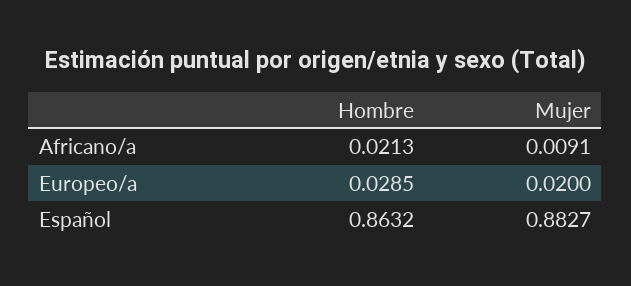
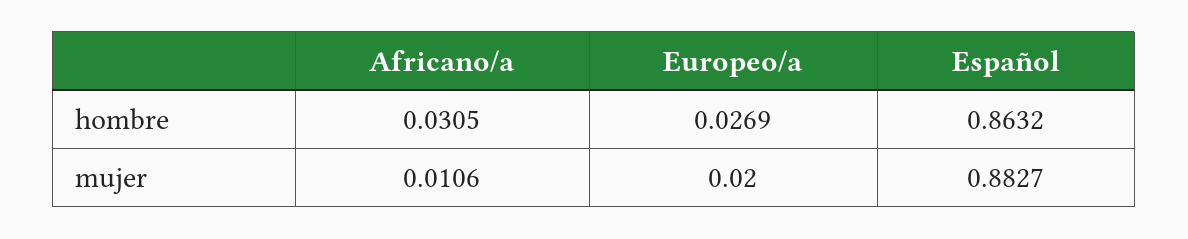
  {
    "Hombre": {
-     "Africano/a": 0.0213,
+     "Africano/a": 0.0305,
-     "Europeo/a": 0.0285,
+     "Europeo/a": 0.0269,
      "Español": 0.8632
    },
    "Mujer": {
-     "Africano/a": 0.0091,
+     "Africano/a": 0.0106,
      "Europeo/a": 0.02,
      "Español": 0.8827
    }
  }

